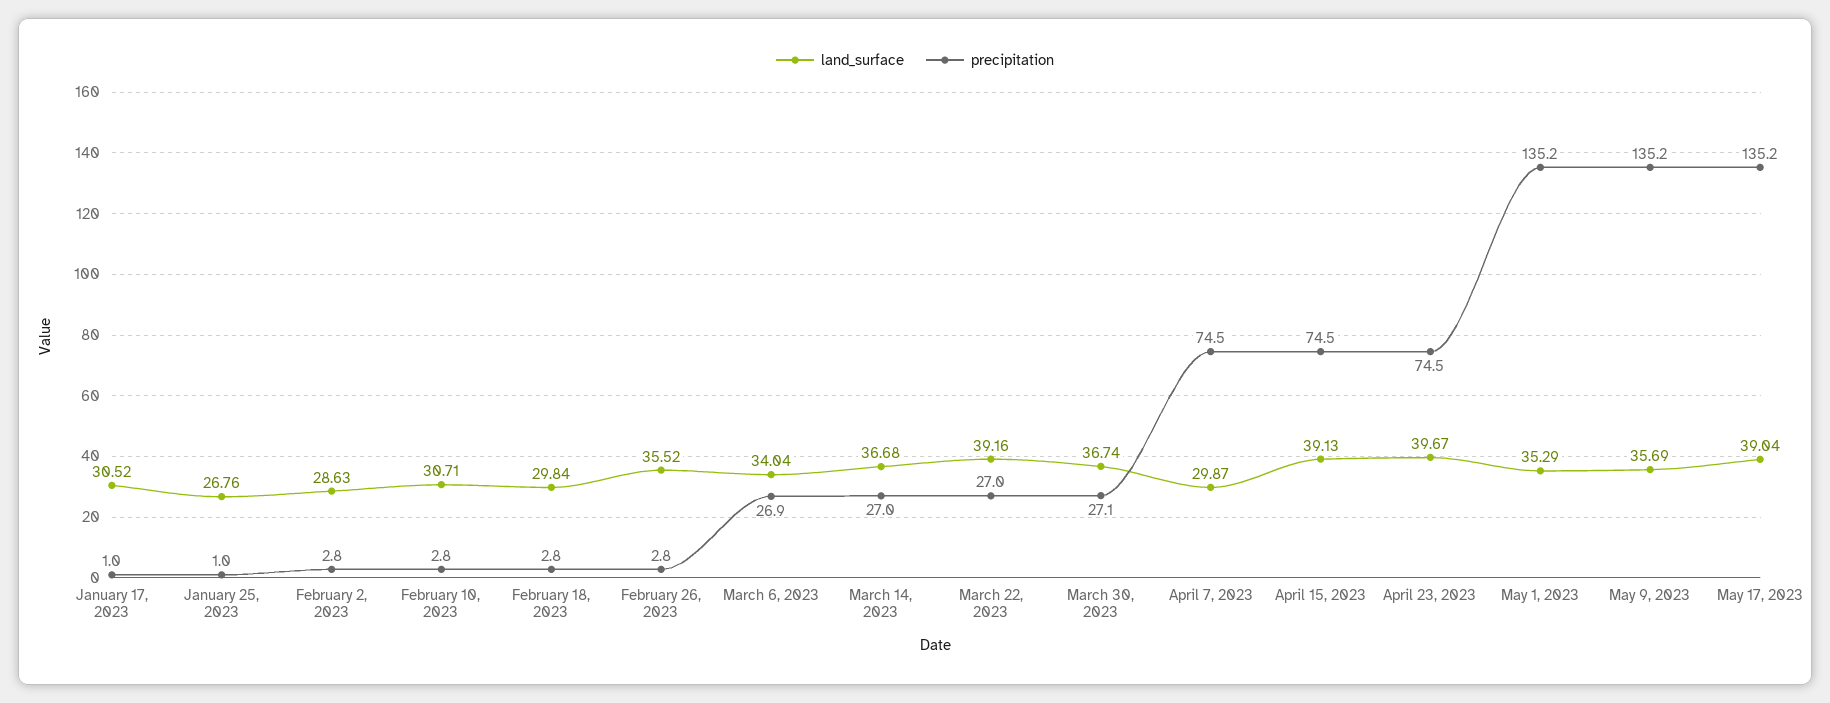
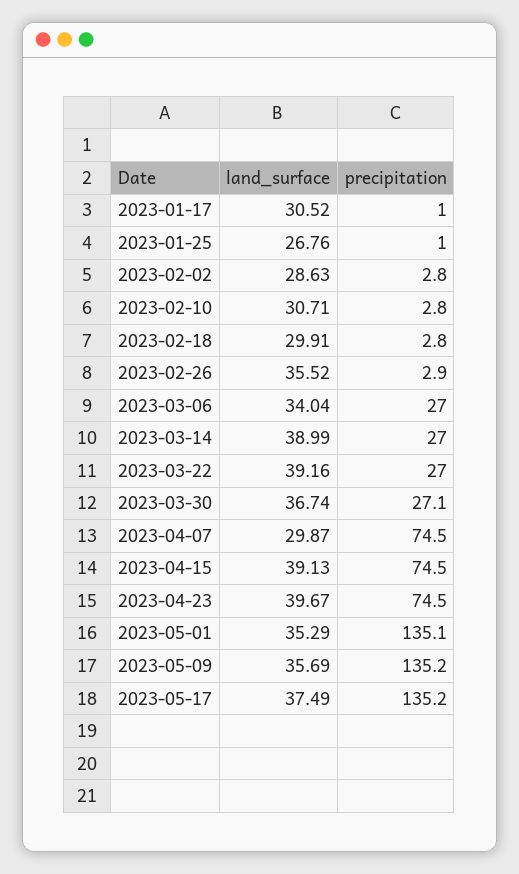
  {
    "land_surface": {
      "January 17, 2023": 30.52,
      "January 25, 2023": 26.76,
      "February 2, 2023": 28.63,
      "February 10, 2023": 30.71,
-     "February 18, 2023": 29.84,
+     "February 18, 2023": 29.91,
      "February 26, 2023": 35.52,
      "March 6, 2023": 34.04,
-     "March 14, 2023": 36.68,
+     "March 14, 2023": 38.99,
      "March 22, 2023": 39.16,
      "March 30, 2023": 36.74,
      "April 7, 2023": 29.87,
      "April 15, 2023": 39.13,
      "April 23, 2023": 39.67,
      "May 1, 2023": 35.29,
      "May 9, 2023": 35.69,
-     "May 17, 2023": 39.04
+     "May 17, 2023": 37.49
    },
    "precipitation": {
      "January 17, 2023": 1,
      "January 25, 2023": 1,
      "February 2, 2023": 2.8,
      "February 10, 2023": 2.8,
      "February 18, 2023": 2.8,
-     "February 26, 2023": 2.8,
+     "February 26, 2023": 2.9,
-     "March 6, 2023": 26.9,
+     "March 6, 2023": 27,
      "March 14, 2023": 27,
      "March 22, 2023": 27,
      "March 30, 2023": 27.1,
      "April 7, 2023": 74.5,
      "April 15, 2023": 74.5,
      "April 23, 2023": 74.5,
-     "May 1, 2023": 135.2,
+     "May 1, 2023": 135.1,
      "May 9, 2023": 135.2,
      "May 17, 2023": 135.2
    }
  }

